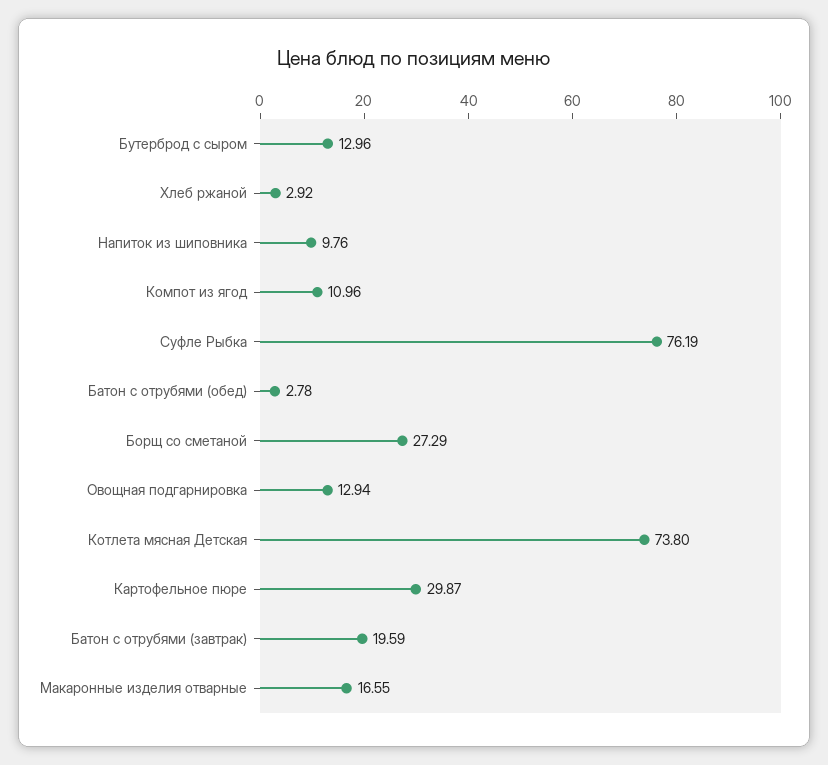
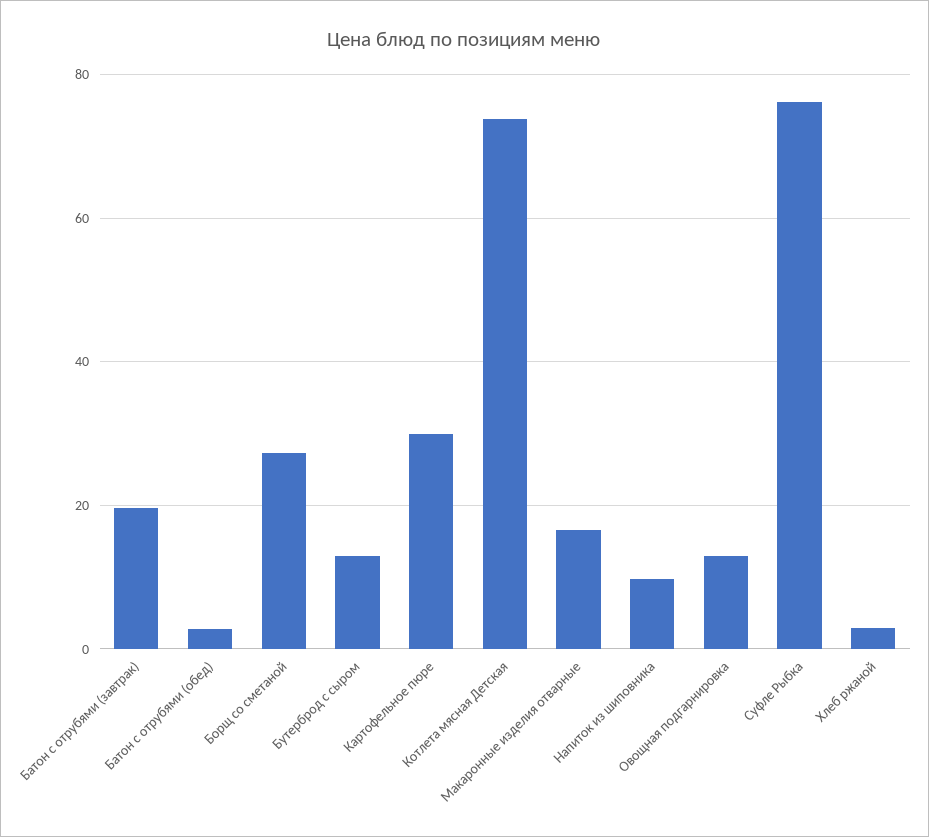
  {
    "Бутерброд с сыром": 12.96,
    "Хлеб ржаной": 2.92,
    "Напиток из шиповника": 9.76,
-   "Компот из ягод": 10.96,
    "Суфле Рыбка": 76.19,
    "Батон с отрубями (обед)": 2.78,
    "Борщ со сметаной": 27.29,
    "Овощная подгарнировка": 12.94,
    "Котлета мясная Детская": 73.8,
    "Картофельное пюре": 29.87,
    "Батон с отрубями (завтрак)": 19.59,
    "Макаронные изделия отварные": 16.55
  }

